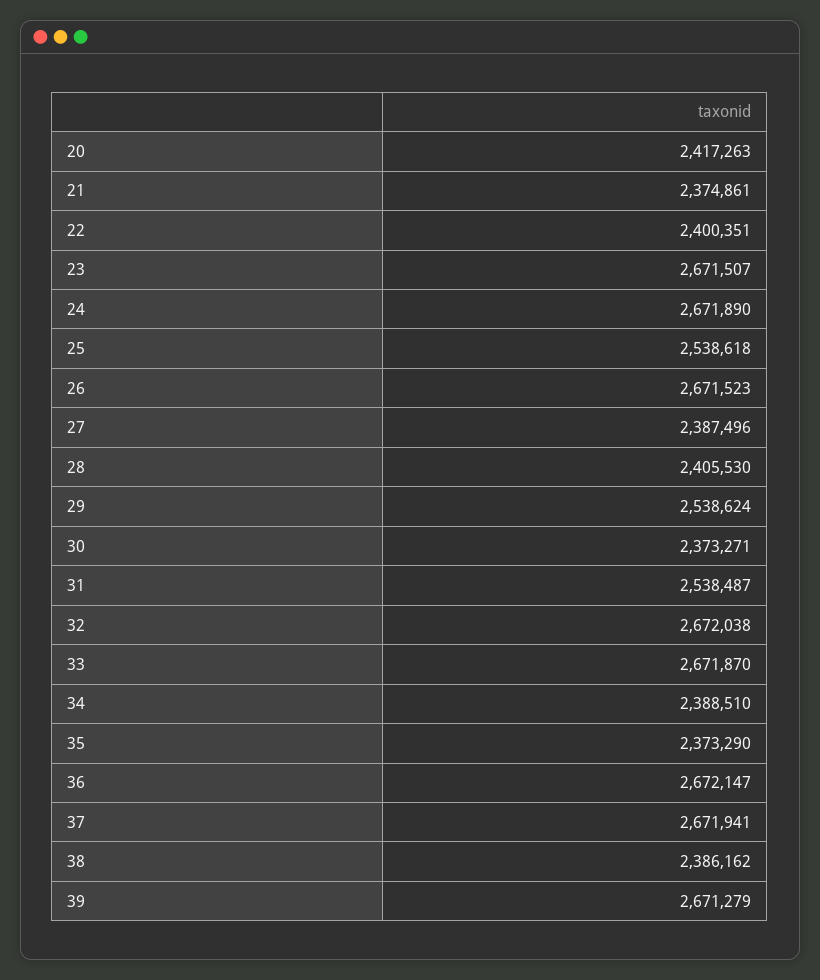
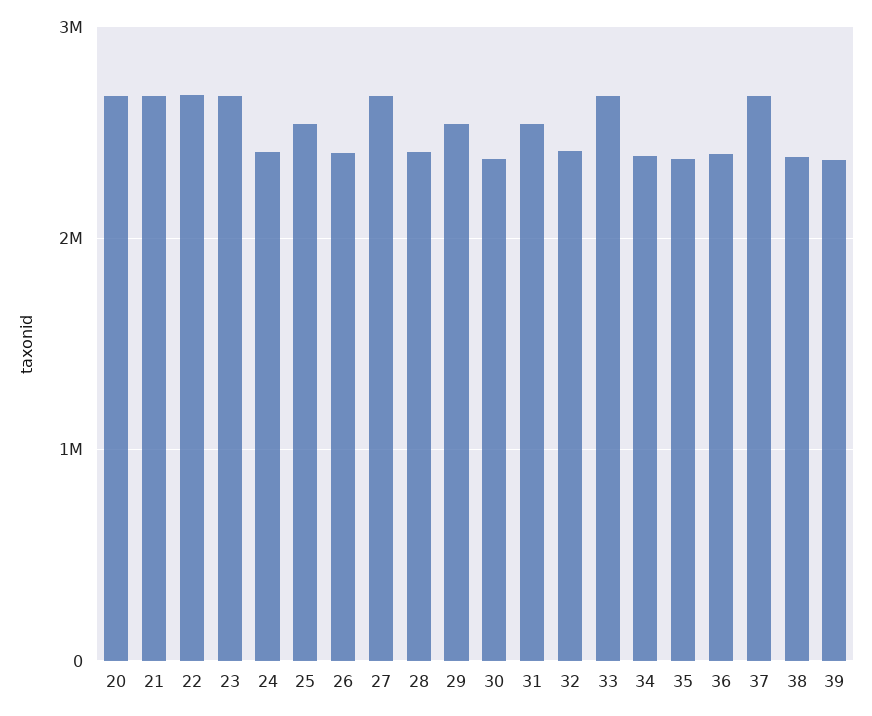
  {
-   "20": 2417263,
+   "20": 2700000,
-   "21": 2374861,
+   "21": 2700000,
-   "22": 2400351,
+   "22": 2700000,
    "23": 2671507,
-   "24": 2671890,
+   "24": 2400000,
    "25": 2538618,
-   "26": 2671523,
+   "26": 2400000,
-   "27": 2387496,
+   "27": 2700000,
    "28": 2405530,
    "29": 2538624,
    "30": 2373271,
    "31": 2538487,
-   "32": 2672038,
+   "32": 2400000,
    "33": 2671870,
    "34": 2388510,
    "35": 2373290,
-   "36": 2672147,
+   "36": 2400000,
    "37": 2671941,
    "38": 2386162,
-   "39": 2671279
+   "39": 2400000
  }

